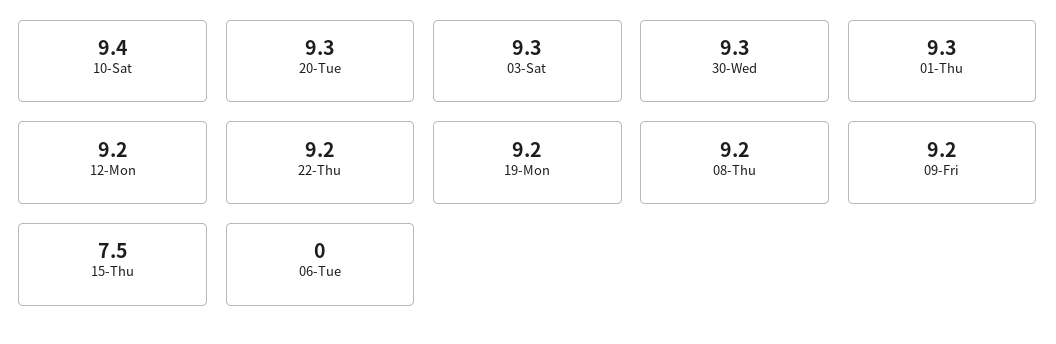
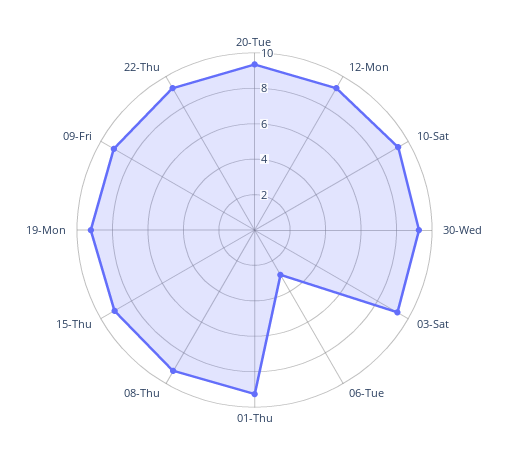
  {
    "10-Sat": 9.4,
    "20-Tue": 9.3,
    "03-Sat": 9.3,
    "30-Wed": 9.3,
    "01-Thu": 9.3,
    "12-Mon": 9.2,
    "22-Thu": 9.2,
    "19-Mon": 9.2,
    "08-Thu": 9.2,
    "09-Fri": 9.2,
-   "15-Thu": 7.5,
+   "15-Thu": 9,
-   "06-Tue": 0
+   "06-Tue": 3
  }

